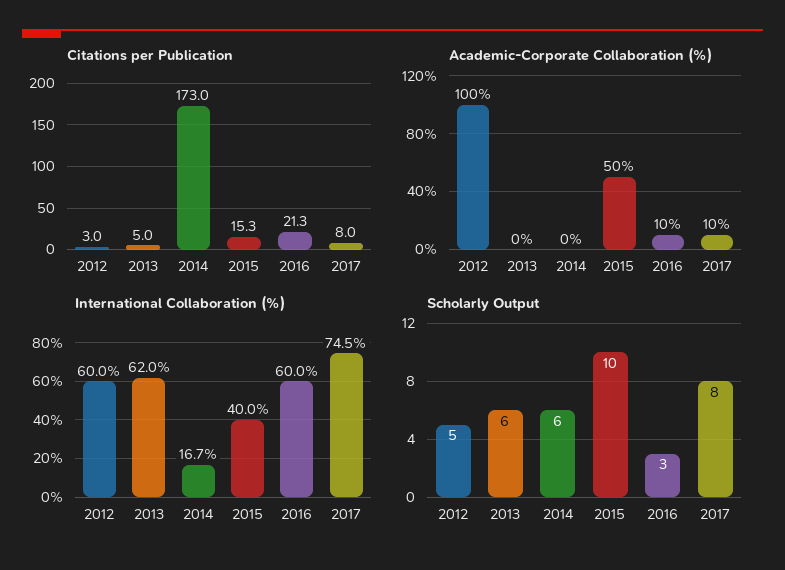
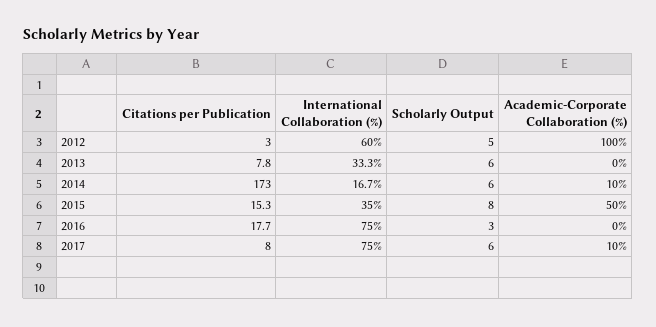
  {
    "Citations per Publication": {
      "2012": 3,
-     "2013": 5,
+     "2013": 7.8,
      "2014": 173,
      "2015": 15.3,
-     "2016": 21.3,
+     "2016": 17.7,
      "2017": 8
    },
    "Academic-Corporate Collaboration (%)": {
      "2012": 100,
      "2013": 0,
-     "2014": 0,
+     "2014": 10,
      "2015": 50,
-     "2016": 10,
+     "2016": 0,
      "2017": 10
    },
    "International Collaboration (%)": {
      "2012": 60,
-     "2013": 62,
+     "2013": 33.3,
      "2014": 16.7,
-     "2015": 40,
+     "2015": 35,
-     "2016": 60,
+     "2016": 75,
-     "2017": 74.5
+     "2017": 75
    },
    "Scholarly Output": {
      "2012": 5,
      "2013": 6,
      "2014": 6,
-     "2015": 10,
+     "2015": 8,
      "2016": 3,
-     "2017": 8
+     "2017": 6
    }
  }

